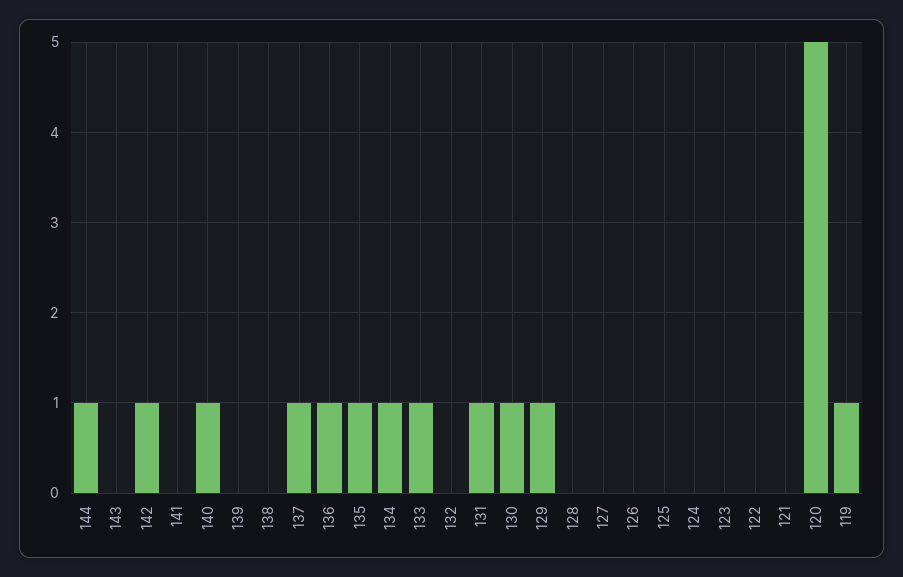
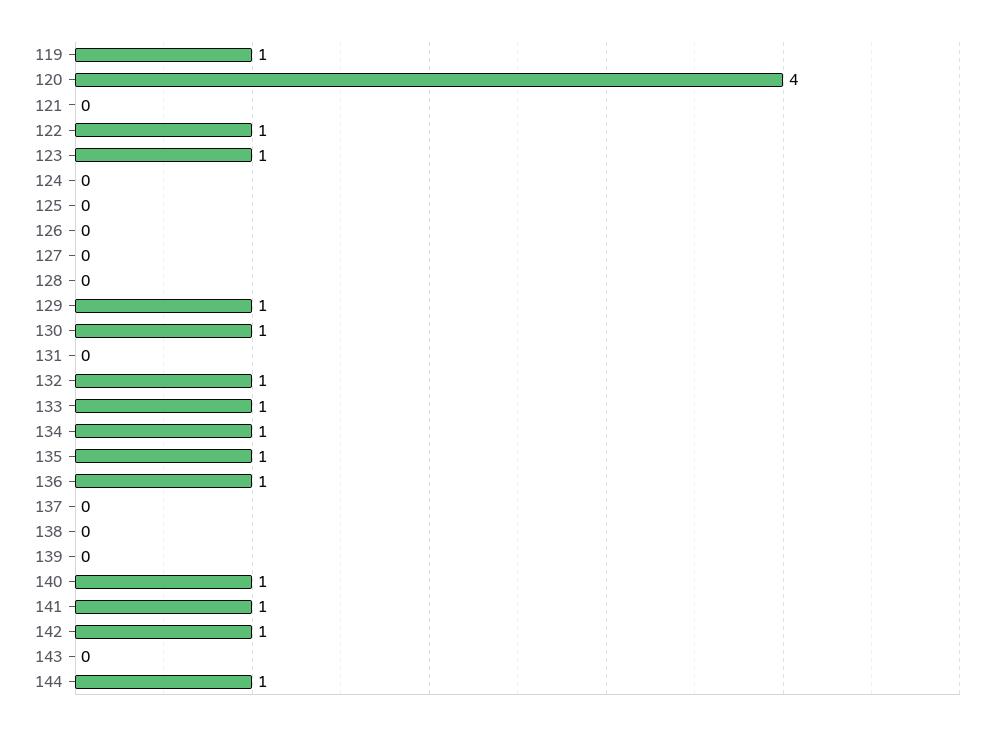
  {
    "144": 1,
    "143": 0,
    "142": 1,
-   "141": 0,
+   "141": 1,
    "140": 1,
    "139": 0,
    "138": 0,
-   "137": 1,
+   "137": 0,
    "136": 1,
    "135": 1,
    "134": 1,
    "133": 1,
-   "132": 0,
+   "132": 1,
-   "131": 1,
+   "131": 0,
    "130": 1,
    "129": 1,
    "128": 0,
    "127": 0,
    "126": 0,
    "125": 0,
    "124": 0,
-   "123": 0,
+   "123": 1,
-   "122": 0,
+   "122": 1,
    "121": 0,
-   "120": 5,
+   "120": 4,
    "119": 1
  }

